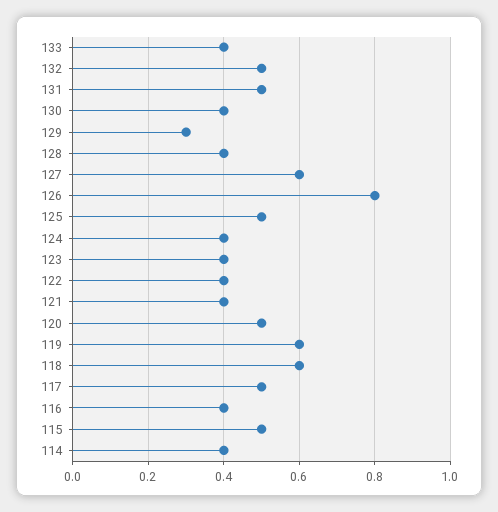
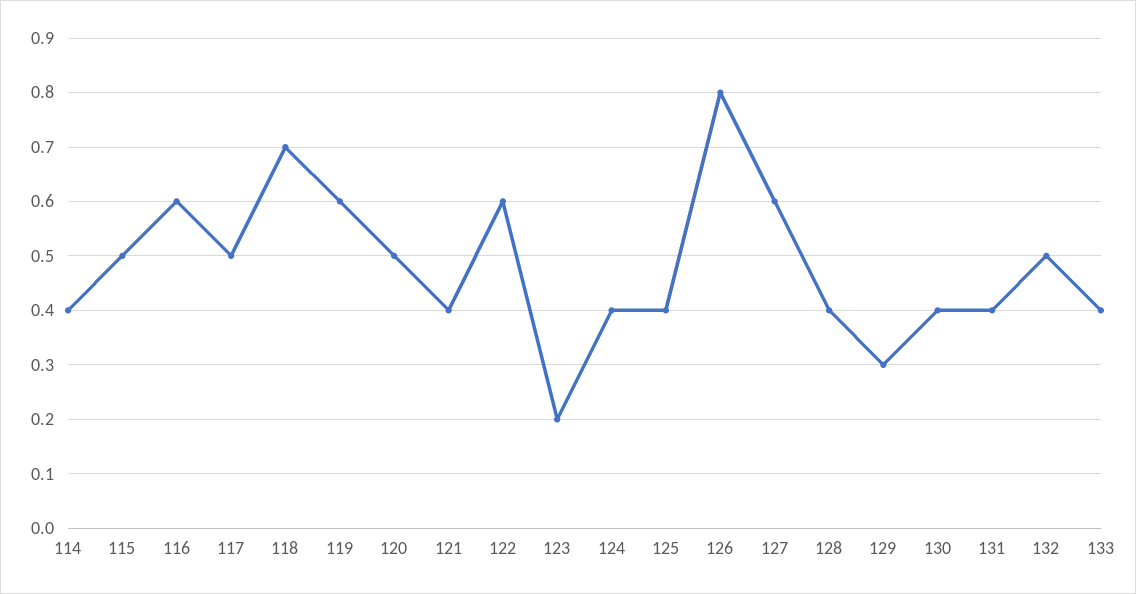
  {
    "133": 0.4,
    "132": 0.5,
-   "131": 0.5,
+   "131": 0.4,
    "130": 0.4,
    "129": 0.3,
    "128": 0.4,
    "127": 0.6,
    "126": 0.8,
-   "125": 0.5,
+   "125": 0.4,
    "124": 0.4,
-   "123": 0.4,
+   "123": 0.2,
-   "122": 0.4,
+   "122": 0.6,
    "121": 0.4,
    "120": 0.5,
    "119": 0.6,
-   "118": 0.6,
+   "118": 0.7,
    "117": 0.5,
-   "116": 0.4,
+   "116": 0.6,
    "115": 0.5,
    "114": 0.4
  }

